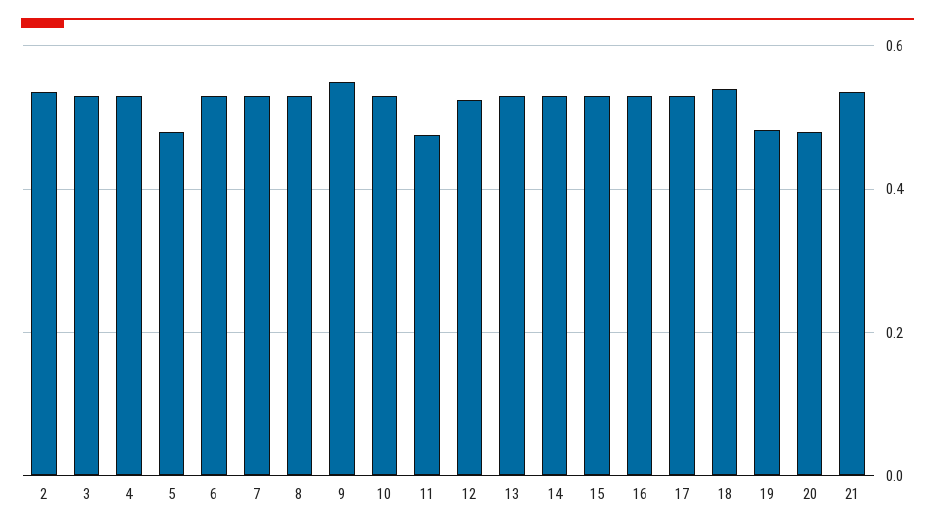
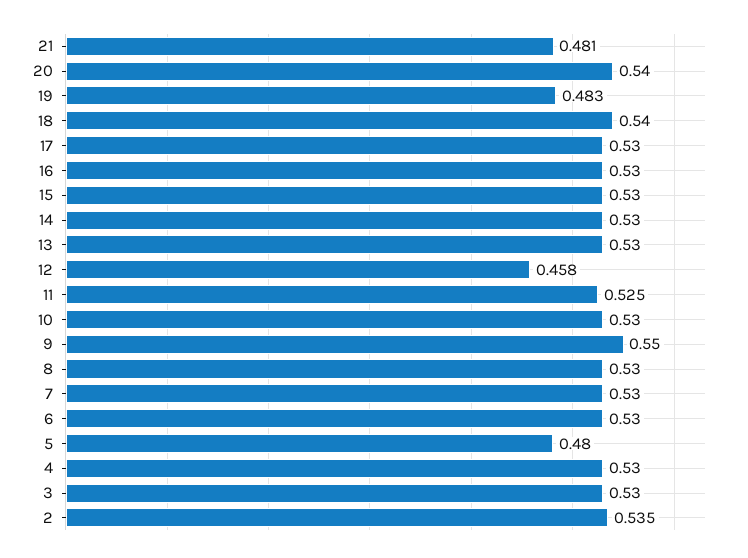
  {
    "2": 0.535,
    "3": 0.53,
    "4": 0.53,
    "5": 0.48,
    "6": 0.53,
    "7": 0.53,
    "8": 0.53,
    "9": 0.55,
    "10": 0.53,
-   "11": 0.48,
+   "11": 0.525,
-   "12": 0.52,
+   "12": 0.458,
    "13": 0.53,
    "14": 0.53,
    "15": 0.53,
    "16": 0.53,
    "17": 0.53,
    "18": 0.54,
    "19": 0.483,
-   "20": 0.48,
+   "20": 0.54,
-   "21": 0.54
+   "21": 0.481
  }

